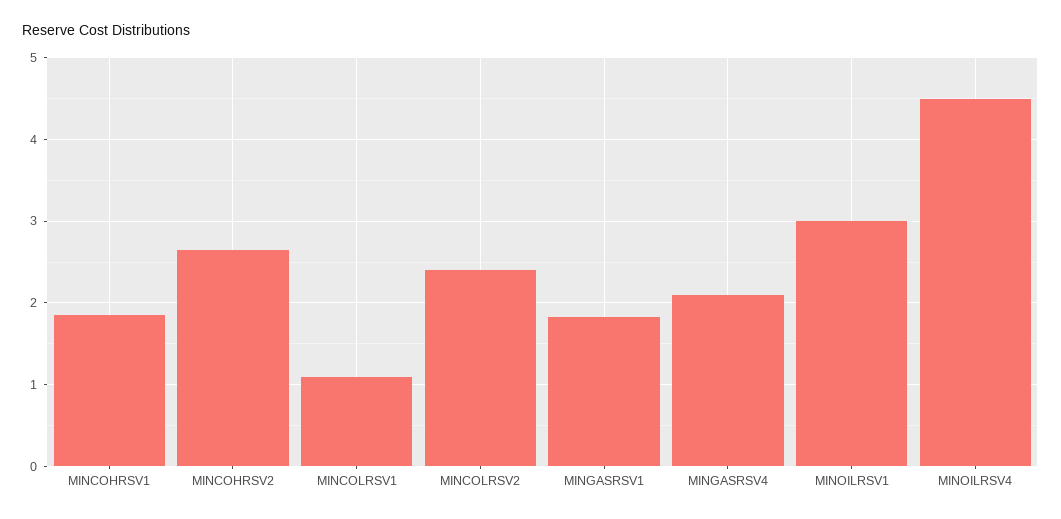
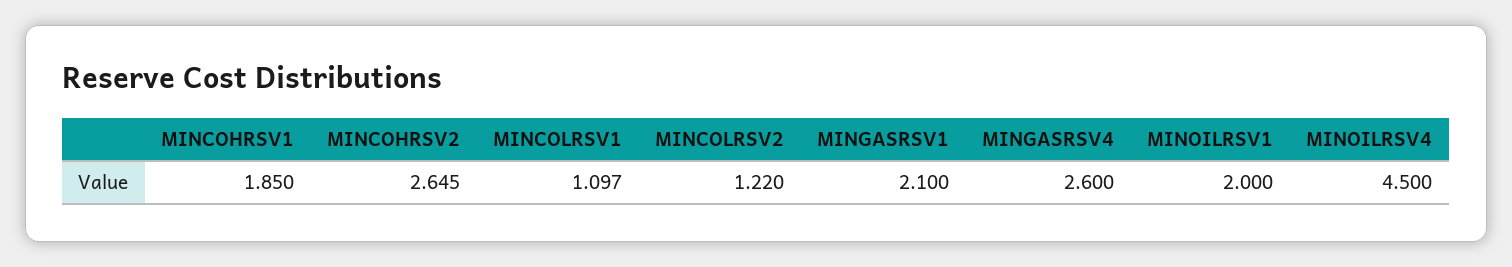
  {
    "MINCOHRSV1": 1.85,
    "MINCOHRSV2": 2.645,
    "MINCOLRSV1": 1.097,
-   "MINCOLRSV2": 2.4,
+   "MINCOLRSV2": 1.22,
-   "MINGASRSV1": 1.8,
+   "MINGASRSV1": 2.1,
-   "MINGASRSV4": 2.1,
+   "MINGASRSV4": 2.6,
-   "MINOILRSV1": 3,
+   "MINOILRSV1": 2,
    "MINOILRSV4": 4.5
  }

